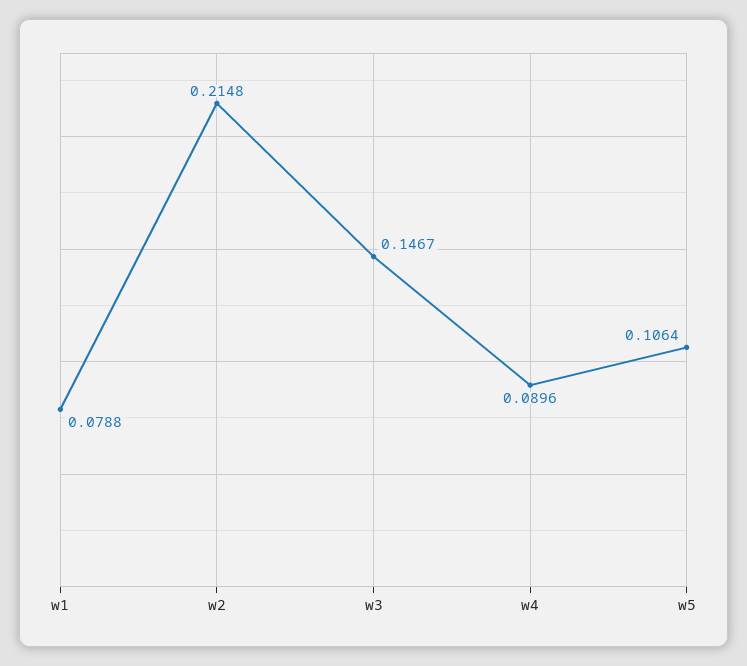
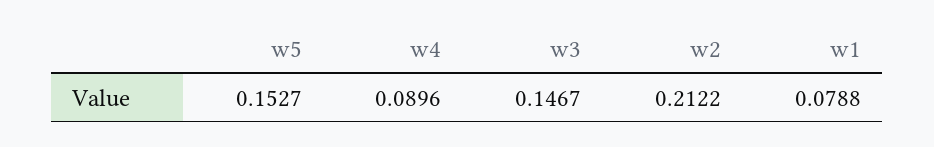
  {
    "w1": 0.0788,
-   "w2": 0.2148,
+   "w2": 0.2122,
    "w3": 0.1467,
    "w4": 0.0896,
-   "w5": 0.1064
+   "w5": 0.1527
  }

